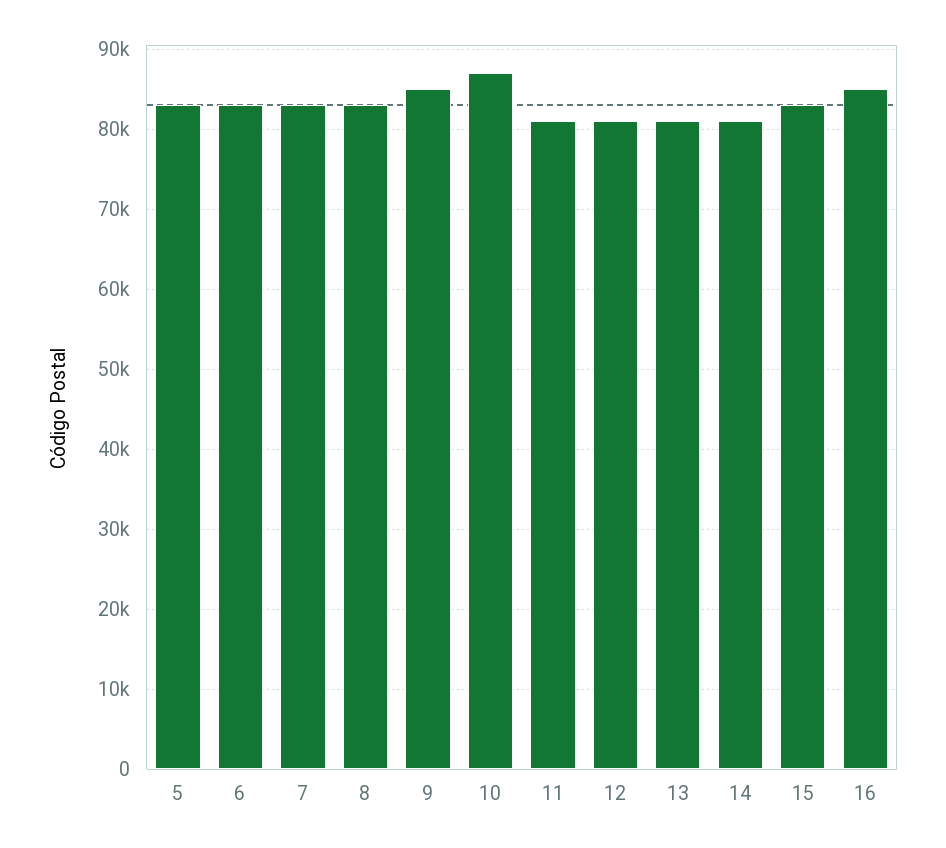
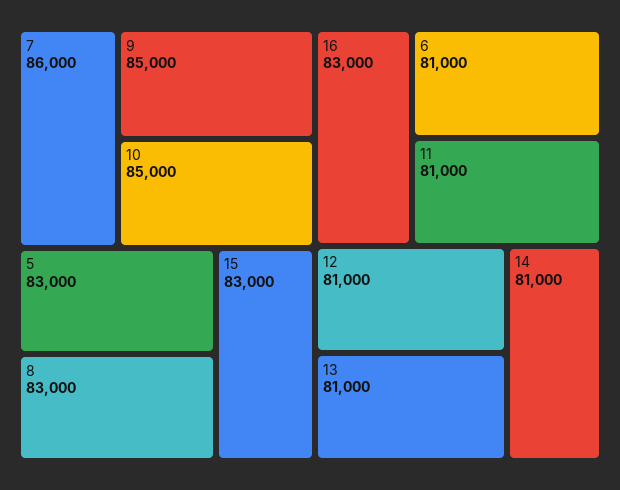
  {
    "5": 83000,
-   "6": 83000,
+   "6": 81000,
-   "7": 83000,
+   "7": 86000,
    "8": 83000,
    "9": 85000,
-   "10": 87000,
+   "10": 85000,
    "11": 81000,
    "12": 81000,
    "13": 81000,
    "14": 81000,
    "15": 83000,
-   "16": 85000
+   "16": 83000
  }

